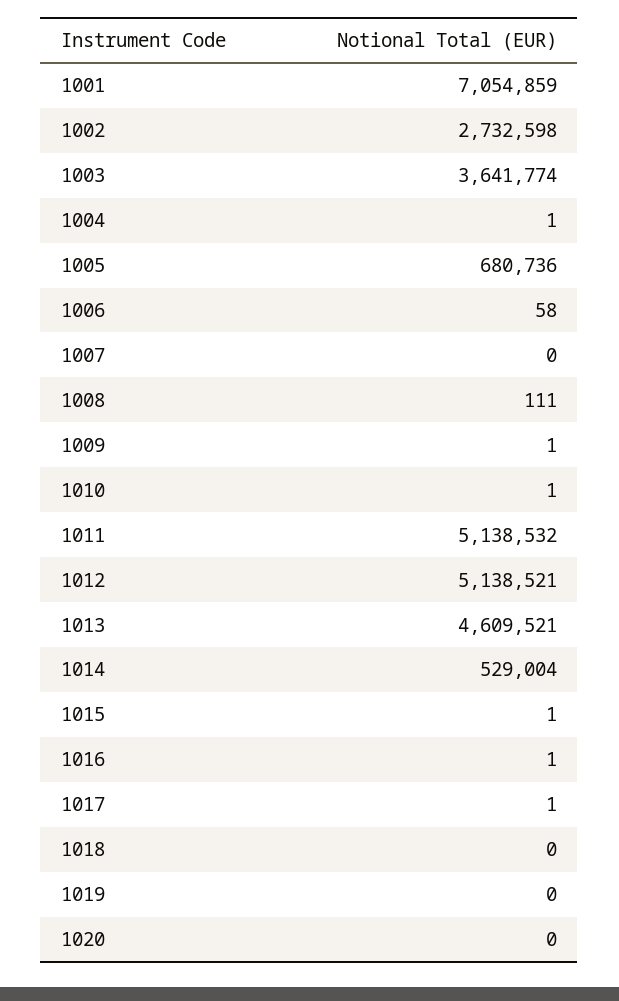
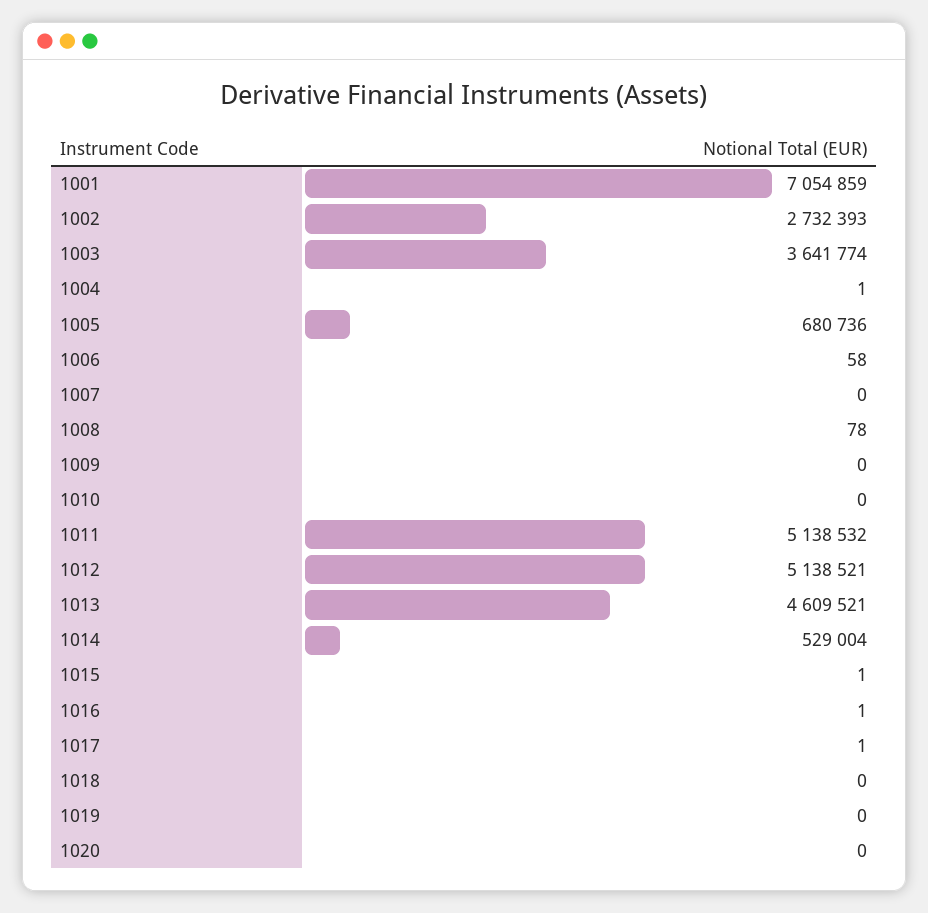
  {
    "1001": 7054859,
-   "1002": 2732598,
+   "1002": 2732393,
    "1003": 3641774,
    "1004": 1,
    "1005": 680736,
    "1006": 58,
    "1007": 0,
-   "1008": 111,
+   "1008": 78,
-   "1009": 1,
+   "1009": 0,
-   "1010": 1,
+   "1010": 0,
    "1011": 5138532,
    "1012": 5138521,
    "1013": 4609521,
    "1014": 529004,
    "1015": 1,
    "1016": 1,
    "1017": 1,
    "1018": 0,
    "1019": 0,
    "1020": 0
  }

